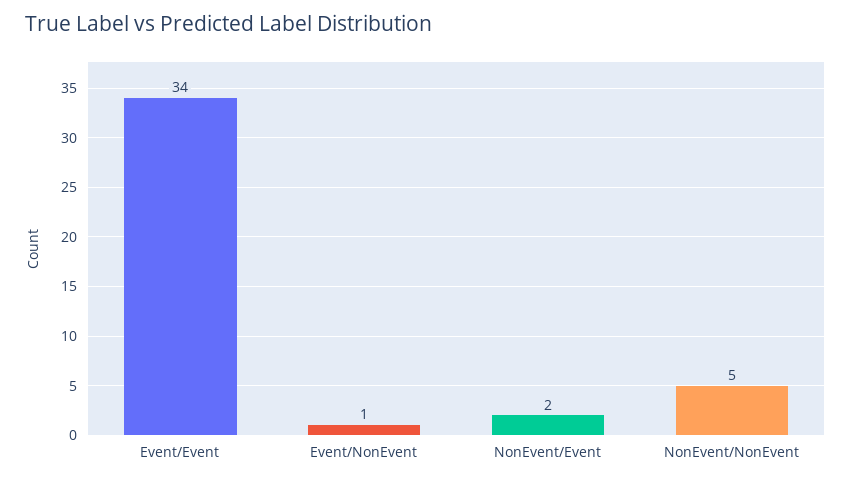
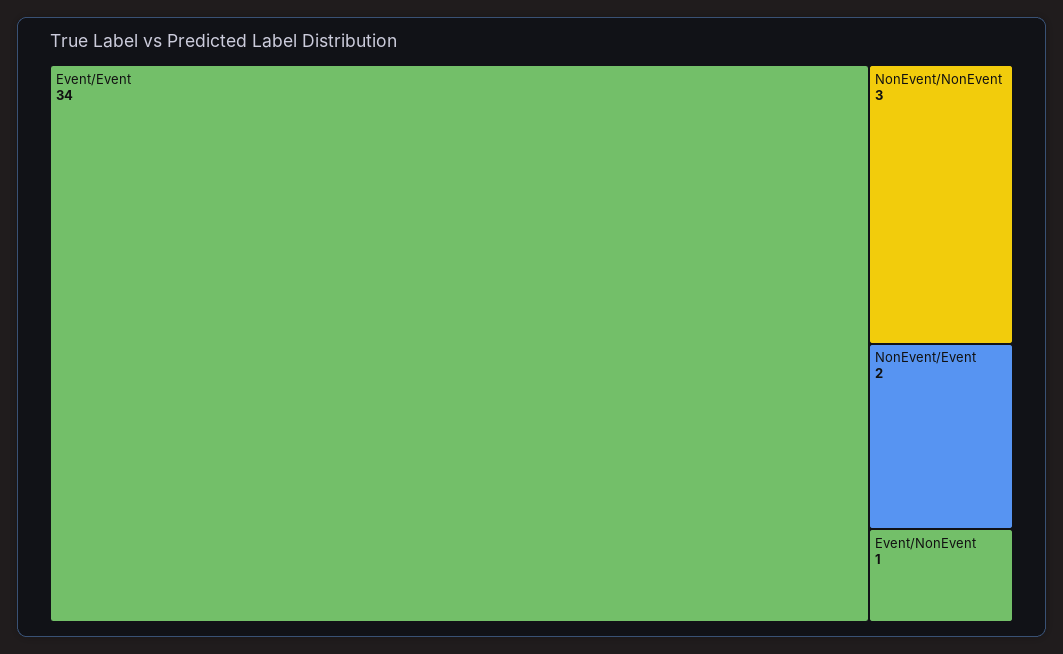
  {
    "Event/Event": 34,
    "Event/NonEvent": 1,
    "NonEvent/Event": 2,
-   "NonEvent/NonEvent": 5
+   "NonEvent/NonEvent": 3
  }

